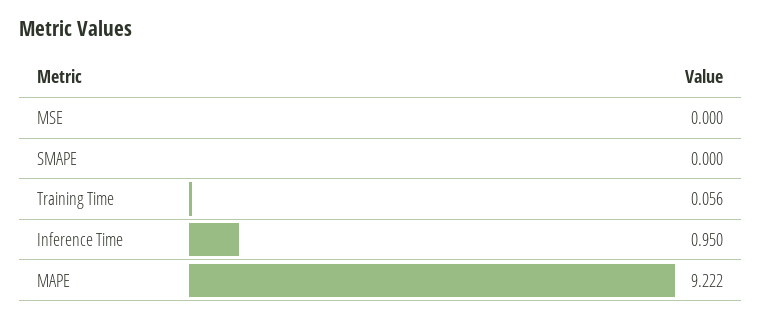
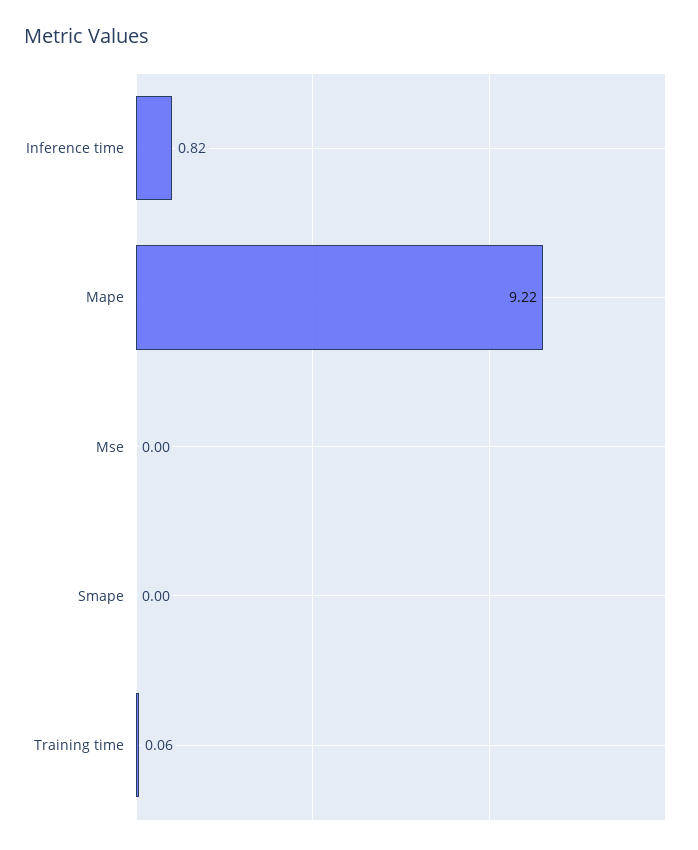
  {
    "MSE": 0,
    "SMAPE": 0,
    "Training Time": 0.056,
-   "Inference Time": 0.95,
+   "Inference Time": 0.82,
    "MAPE": 9.222
  }

